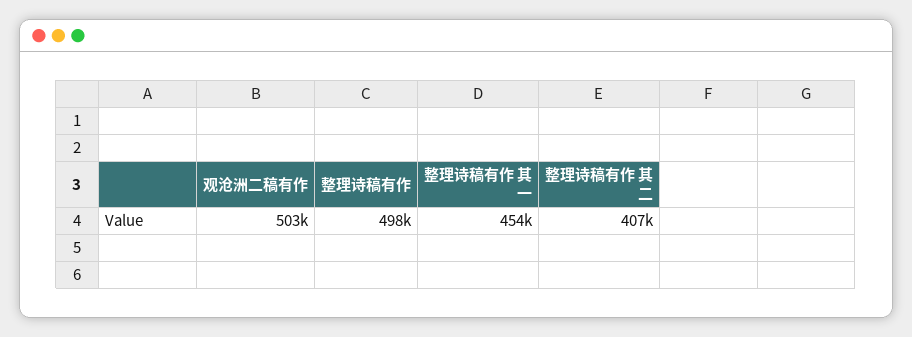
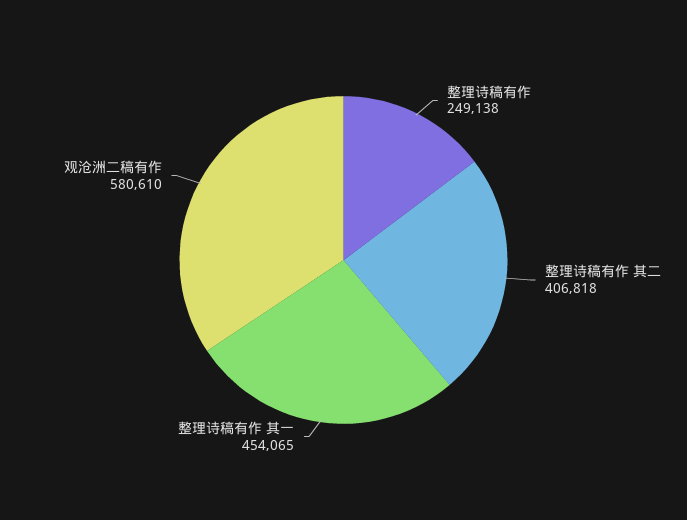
  {
-   "观沧洲二稿有作": 503000,
+   "观沧洲二稿有作": 580610,
-   "整理诗稿有作": 498000,
+   "整理诗稿有作": 249138,
    "整理诗稿有作 其一": 454065,
    "整理诗稿有作 其二": 406818
  }

